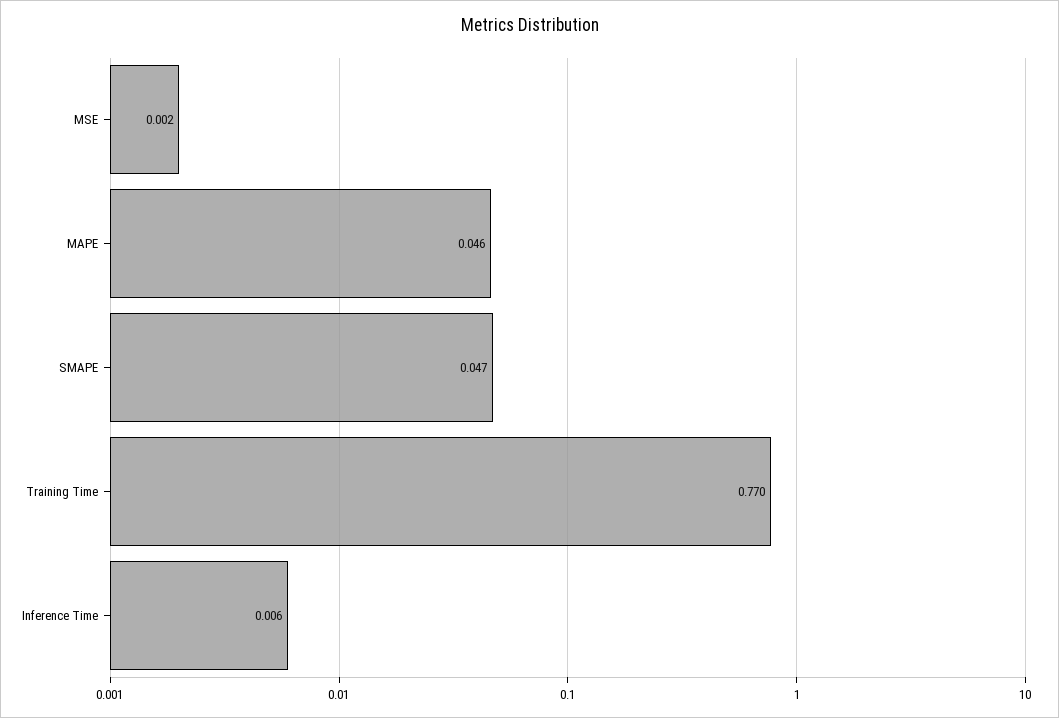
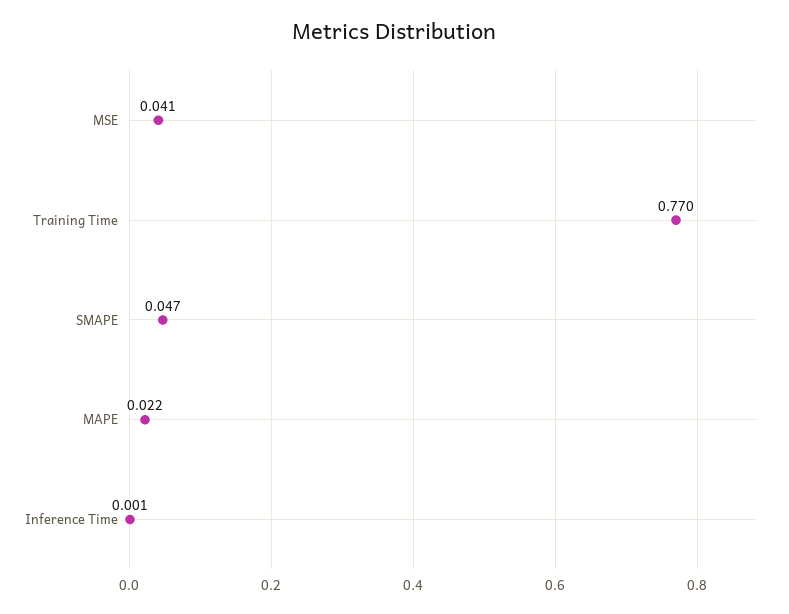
  {
-   "MSE": 0.002,
+   "MSE": 0.041,
-   "MAPE": 0.046,
+   "MAPE": 0.022,
    "SMAPE": 0.047,
    "Training Time": 0.77,
-   "Inference Time": 0.006
+   "Inference Time": 0.001
  }

